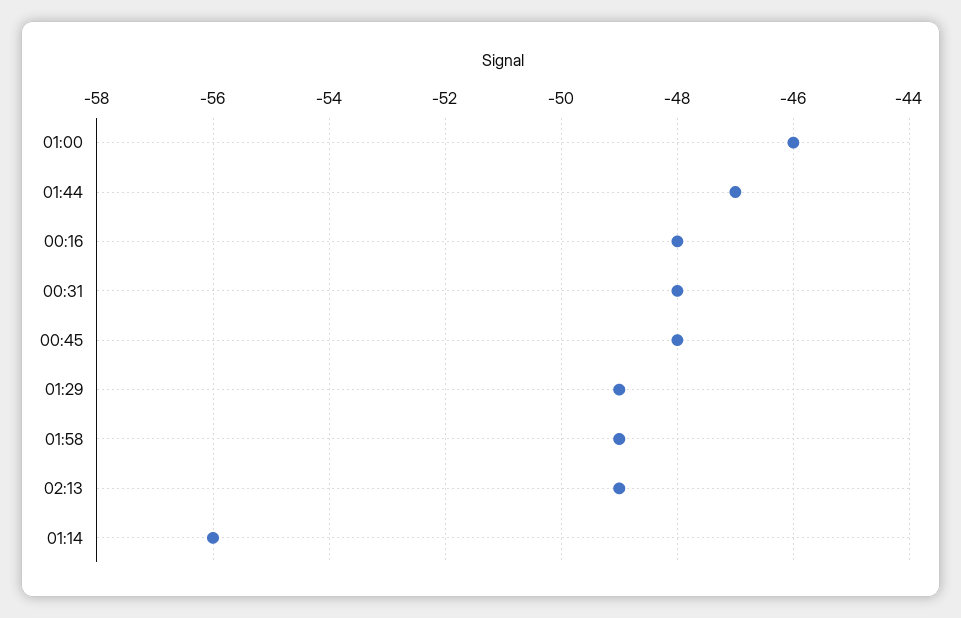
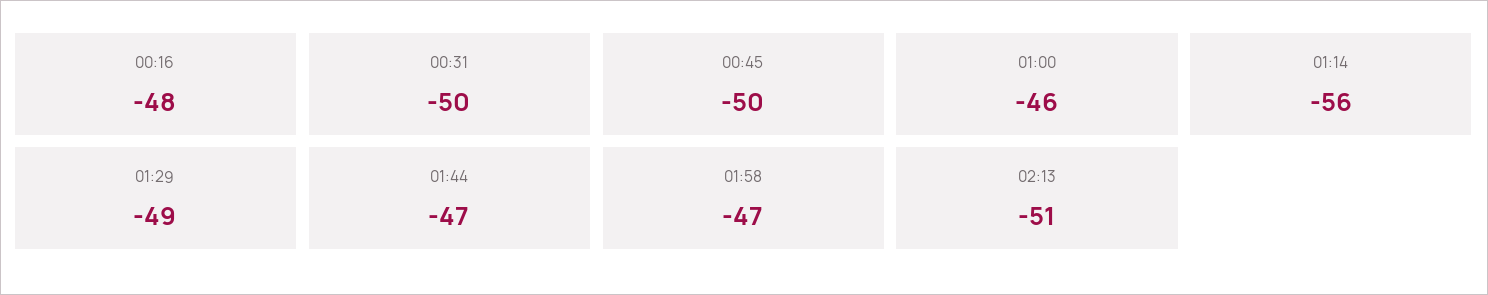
  {
    "01:00": -46,
    "01:44": -47,
    "00:16": -48,
-   "00:31": -48,
+   "00:31": -50,
-   "00:45": -48,
+   "00:45": -50,
    "01:29": -49,
-   "01:58": -49,
+   "01:58": -47,
-   "02:13": -49,
+   "02:13": -51,
    "01:14": -56
  }

